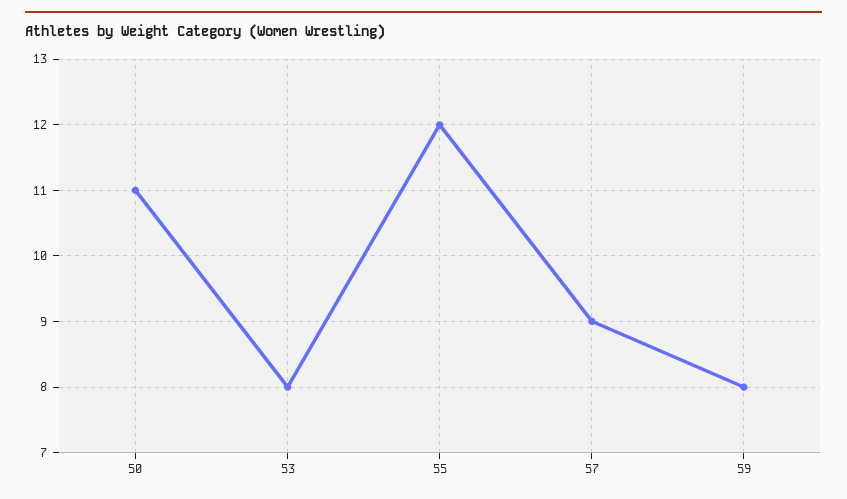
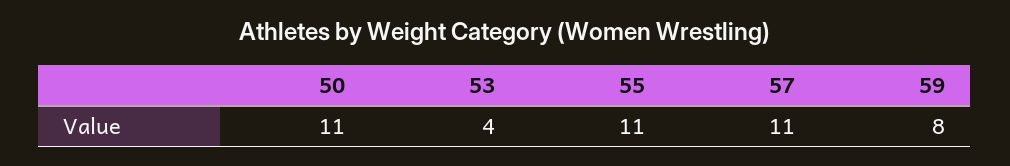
  {
    "50": 11,
-   "53": 8,
+   "53": 4,
-   "55": 12,
+   "55": 11,
-   "57": 9,
+   "57": 11,
    "59": 8
  }

